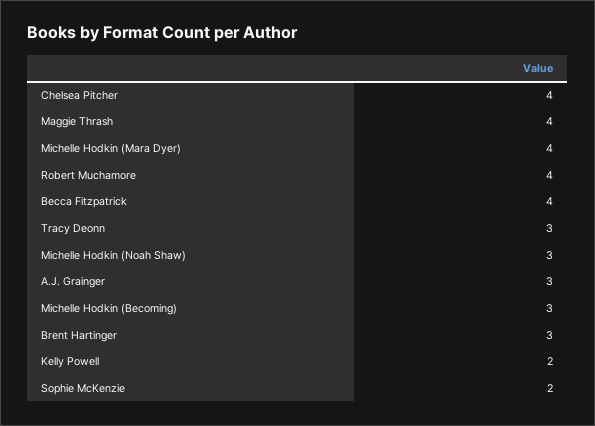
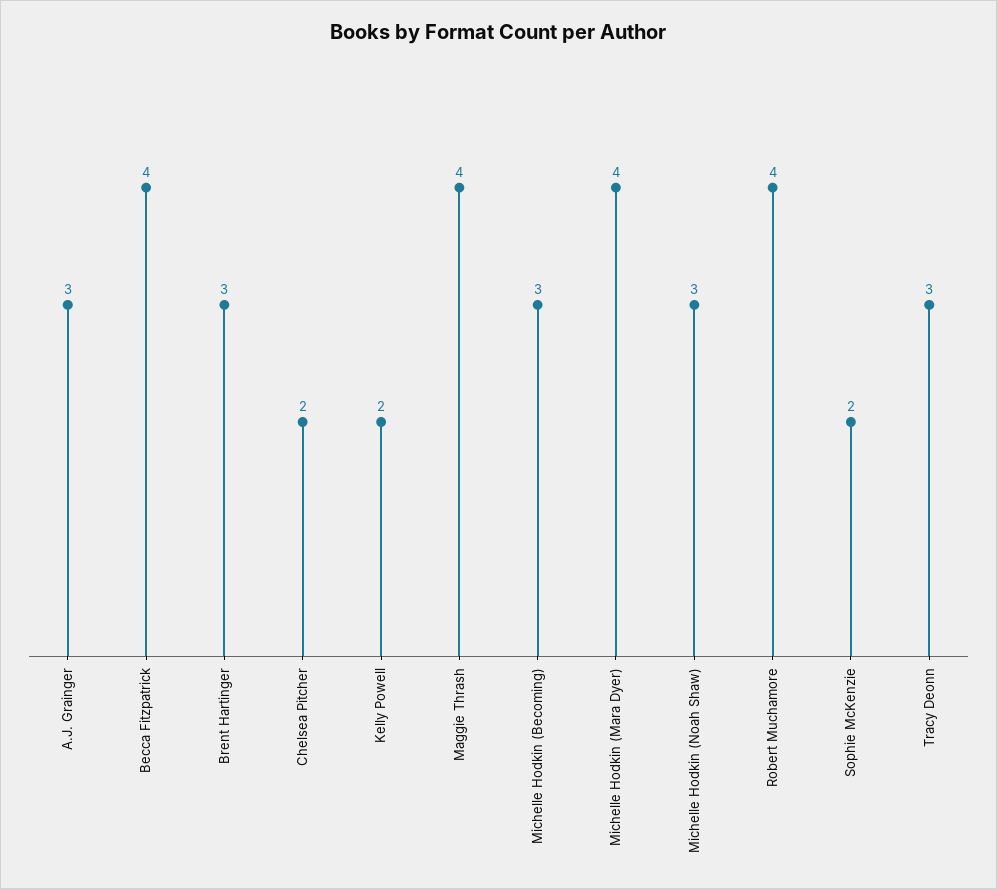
  {
-   "Chelsea Pitcher": 4,
+   "Chelsea Pitcher": 2,
    "Maggie Thrash": 4,
    "Michelle Hodkin (Mara Dyer)": 4,
    "Robert Muchamore": 4,
    "Becca Fitzpatrick": 4,
    "Tracy Deonn": 3,
    "Michelle Hodkin (Noah Shaw)": 3,
    "A.J. Grainger": 3,
    "Michelle Hodkin (Becoming)": 3,
    "Brent Hartinger": 3,
    "Kelly Powell": 2,
    "Sophie McKenzie": 2
  }

